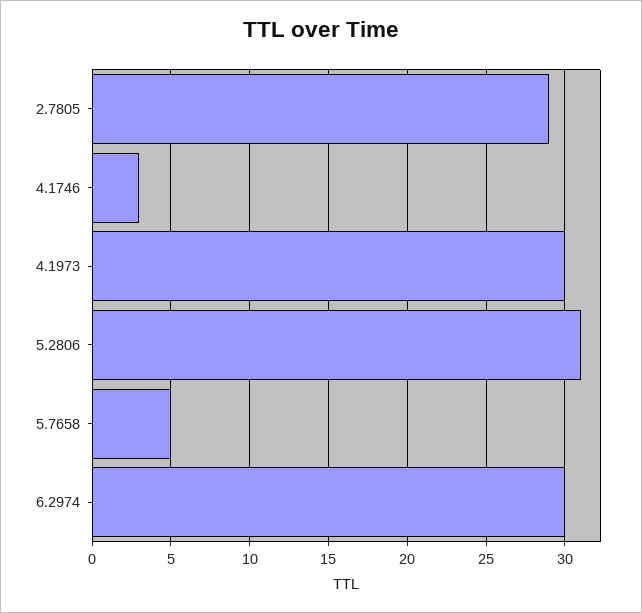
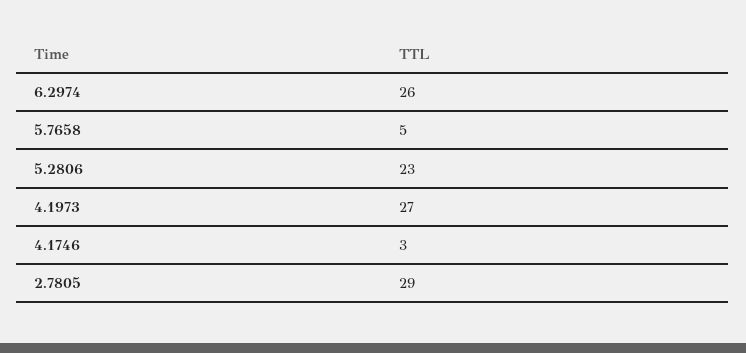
  {
    "2.7805": 29,
    "4.1746": 3,
-   "4.1973": 30,
+   "4.1973": 27,
-   "5.2806": 31,
+   "5.2806": 23,
    "5.7658": 5,
-   "6.2974": 30
+   "6.2974": 26
  }

